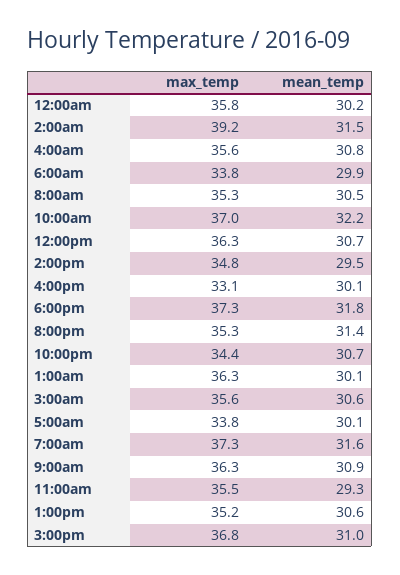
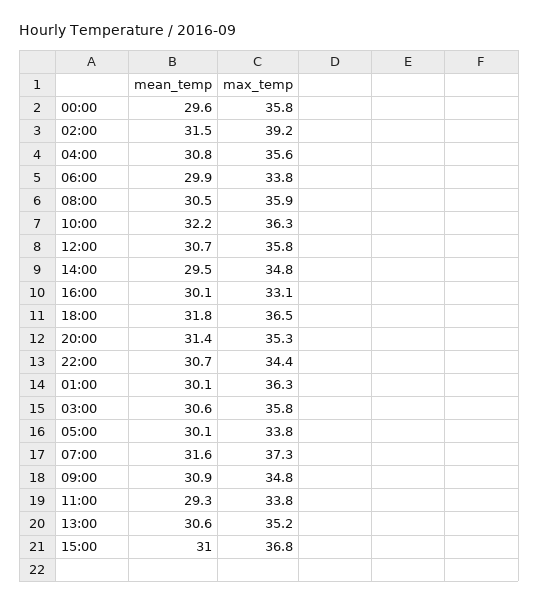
  {
    "max_temp": {
      "12:00am": 35.8,
      "2:00am": 39.2,
      "4:00am": 35.6,
      "6:00am": 33.8,
-     "8:00am": 35.3,
+     "8:00am": 35.9,
-     "10:00am": 37,
+     "10:00am": 36.3,
-     "12:00pm": 36.3,
+     "12:00pm": 35.8,
      "2:00pm": 34.8,
      "4:00pm": 33.1,
-     "6:00pm": 37.3,
+     "6:00pm": 36.5,
      "8:00pm": 35.3,
      "10:00pm": 34.4,
      "1:00am": 36.3,
-     "3:00am": 35.6,
+     "3:00am": 35.8,
      "5:00am": 33.8,
      "7:00am": 37.3,
-     "9:00am": 36.3,
+     "9:00am": 34.8,
-     "11:00am": 35.5,
+     "11:00am": 33.8,
      "1:00pm": 35.2,
      "3:00pm": 36.8
    },
    "mean_temp": {
-     "12:00am": 30.2,
+     "12:00am": 29.6,
      "2:00am": 31.5,
      "4:00am": 30.8,
      "6:00am": 29.9,
      "8:00am": 30.5,
      "10:00am": 32.2,
      "12:00pm": 30.7,
      "2:00pm": 29.5,
      "4:00pm": 30.1,
      "6:00pm": 31.8,
      "8:00pm": 31.4,
      "10:00pm": 30.7,
      "1:00am": 30.1,
      "3:00am": 30.6,
      "5:00am": 30.1,
      "7:00am": 31.6,
      "9:00am": 30.9,
      "11:00am": 29.3,
      "1:00pm": 30.6,
      "3:00pm": 31
    }
  }

